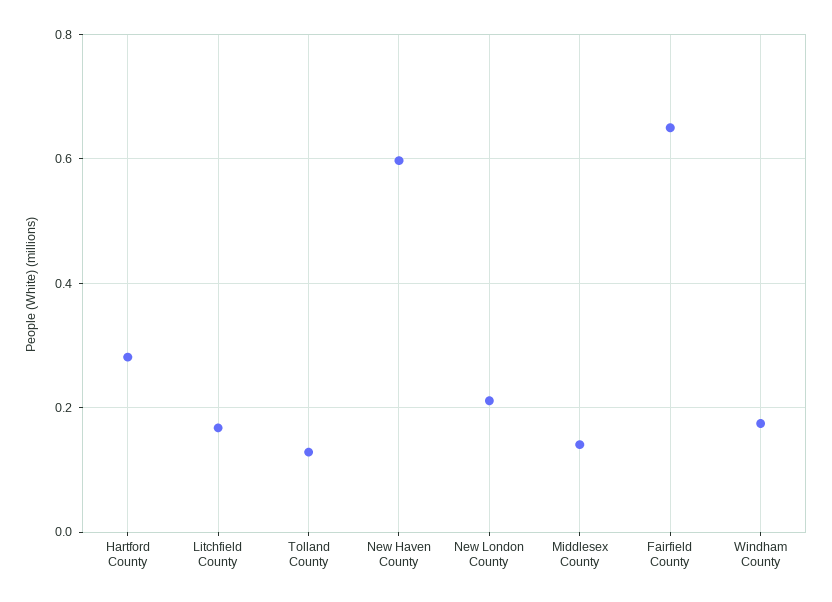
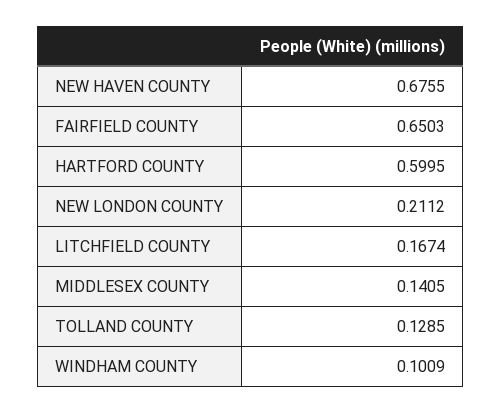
  {
-   "Hartford County": 0.28,
+   "Hartford County": 0.5995,
    "Litchfield County": 0.1674,
    "Tolland County": 0.1285,
-   "New Haven County": 0.6,
+   "New Haven County": 0.6755,
    "New London County": 0.2112,
    "Middlesex County": 0.1405,
    "Fairfield County": 0.6503,
-   "Windham County": 0.18
+   "Windham County": 0.1009
  }

